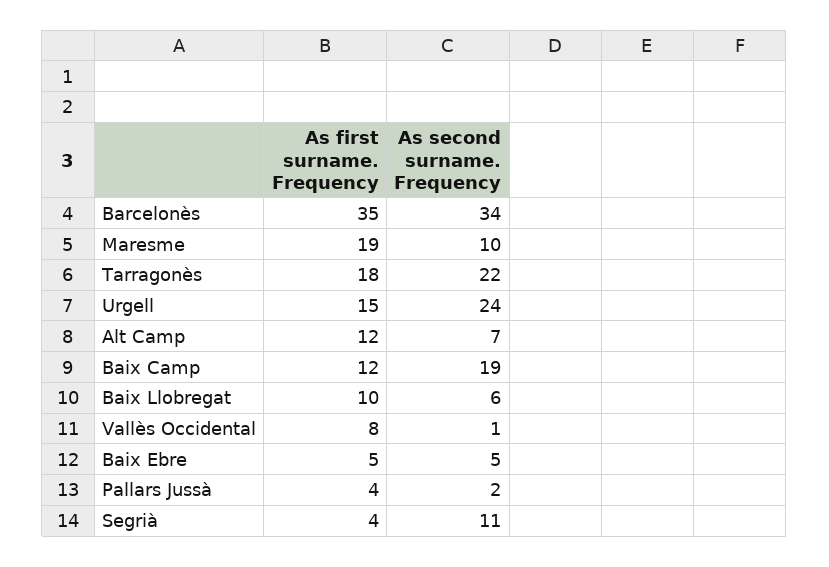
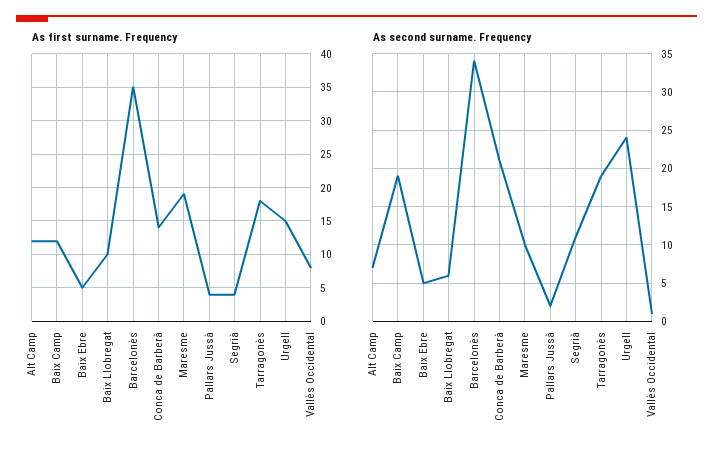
  {
    "As first surname. Frequency": {
      "Barcelonès": 35,
      "Maresme": 19,
      "Tarragonès": 18,
      "Urgell": 15,
      "Alt Camp": 12,
      "Baix Camp": 12,
      "Baix Llobregat": 10,
      "Vallès Occidental": 8,
      "Baix Ebre": 5,
      "Pallars Jussà": 4,
-     "Segrià": 4
+     "Segrià": 4,
+     "Conca de Barberà": 14
    },
    "As second surname. Frequency": {
      "Barcelonès": 34,
      "Maresme": 10,
-     "Tarragonès": 22,
+     "Tarragonès": 19,
      "Urgell": 24,
      "Alt Camp": 7,
      "Baix Camp": 19,
      "Baix Llobregat": 6,
      "Vallès Occidental": 1,
      "Baix Ebre": 5,
      "Pallars Jussà": 2,
-     "Segrià": 11
+     "Segrià": 11,
+     "Conca de Barberà": 21
    }
  }

